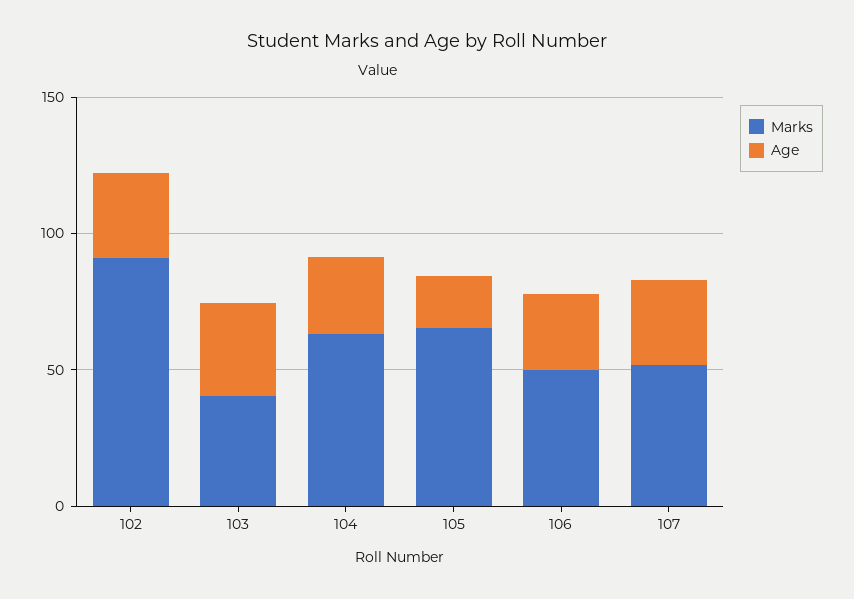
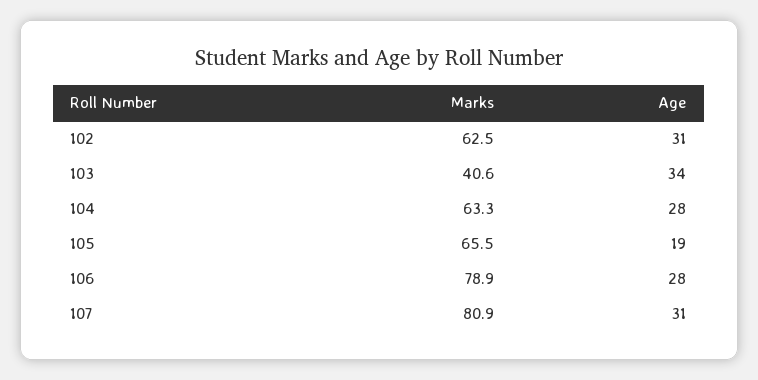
  {
    "Marks": {
-     "102": 90,
+     "102": 62.5,
      "103": 40.6,
      "104": 63.3,
      "105": 65.5,
-     "106": 50,
+     "106": 78.9,
-     "107": 50
+     "107": 80.9
    },
    "Age": {
      "102": 31,
      "103": 34,
      "104": 28,
      "105": 19,
      "106": 28,
      "107": 31
    }
  }

